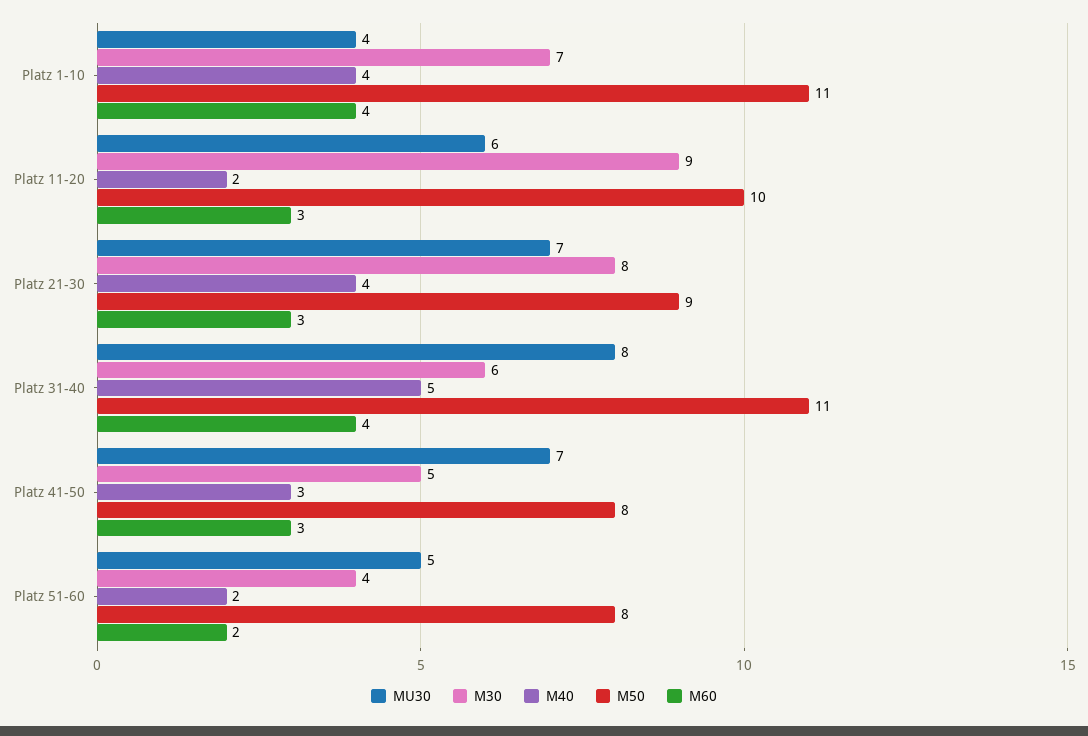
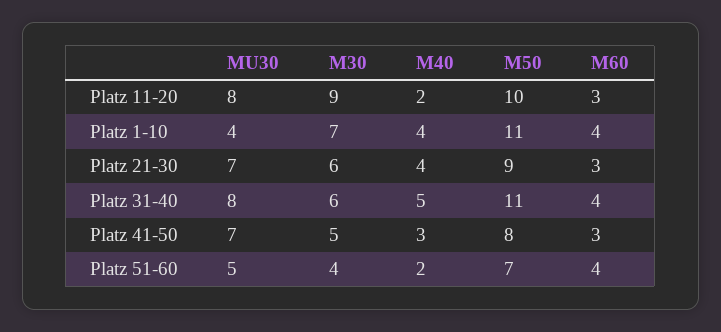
  {
    "MU30": {
      "Platz 1-10": 4,
-     "Platz 11-20": 6,
+     "Platz 11-20": 8,
      "Platz 21-30": 7,
      "Platz 31-40": 8,
      "Platz 41-50": 7,
      "Platz 51-60": 5
    },
    "M30": {
      "Platz 1-10": 7,
      "Platz 11-20": 9,
-     "Platz 21-30": 8,
+     "Platz 21-30": 6,
      "Platz 31-40": 6,
      "Platz 41-50": 5,
      "Platz 51-60": 4
    },
    "M40": {
      "Platz 1-10": 4,
      "Platz 11-20": 2,
      "Platz 21-30": 4,
      "Platz 31-40": 5,
      "Platz 41-50": 3,
      "Platz 51-60": 2
    },
    "M50": {
      "Platz 1-10": 11,
      "Platz 11-20": 10,
      "Platz 21-30": 9,
      "Platz 31-40": 11,
      "Platz 41-50": 8,
-     "Platz 51-60": 8
+     "Platz 51-60": 7
    },
    "M60": {
      "Platz 1-10": 4,
      "Platz 11-20": 3,
      "Platz 21-30": 3,
      "Platz 31-40": 4,
      "Platz 41-50": 3,
-     "Platz 51-60": 2
+     "Platz 51-60": 4
    }
  }

